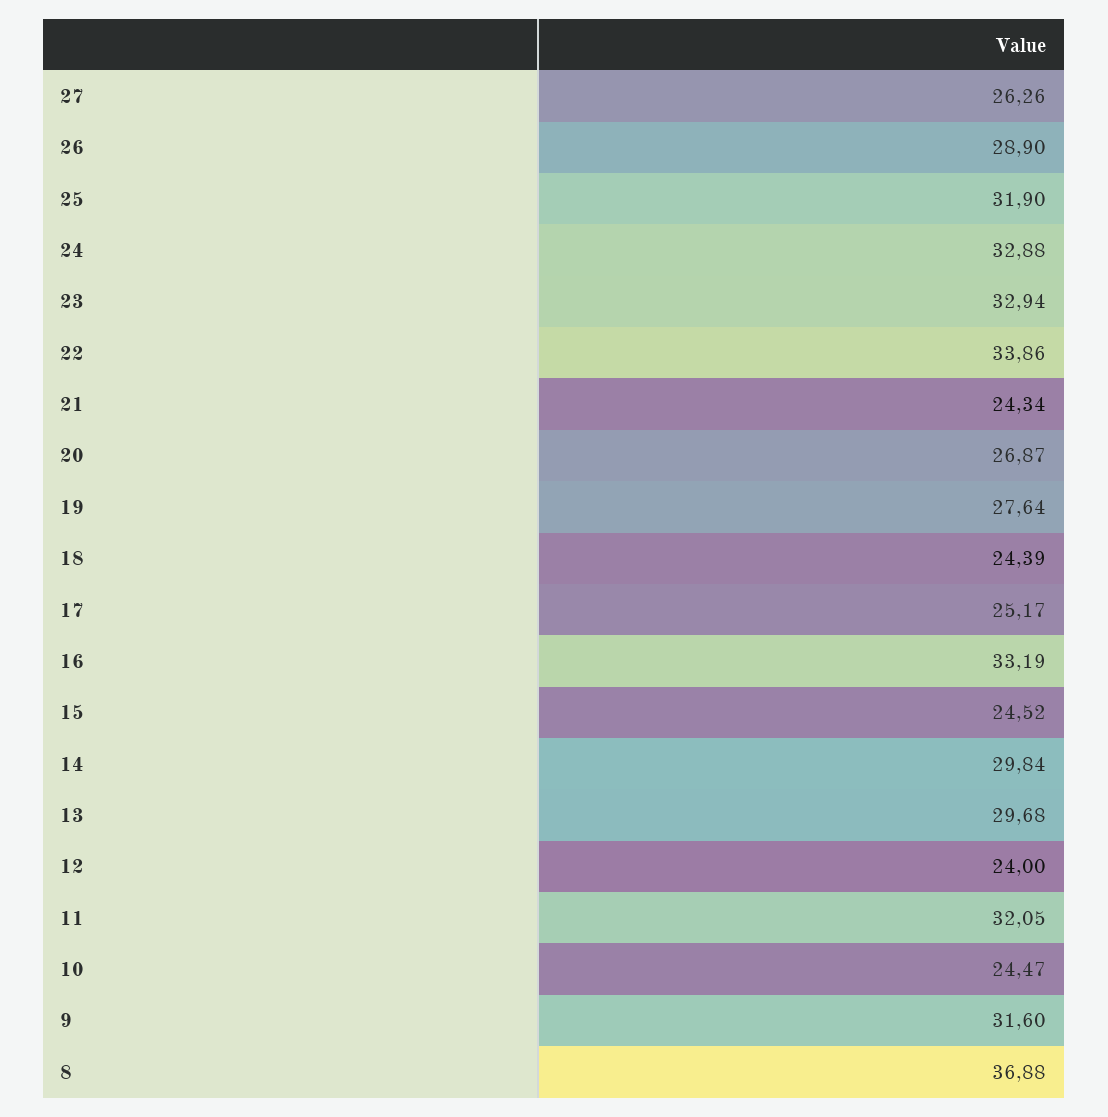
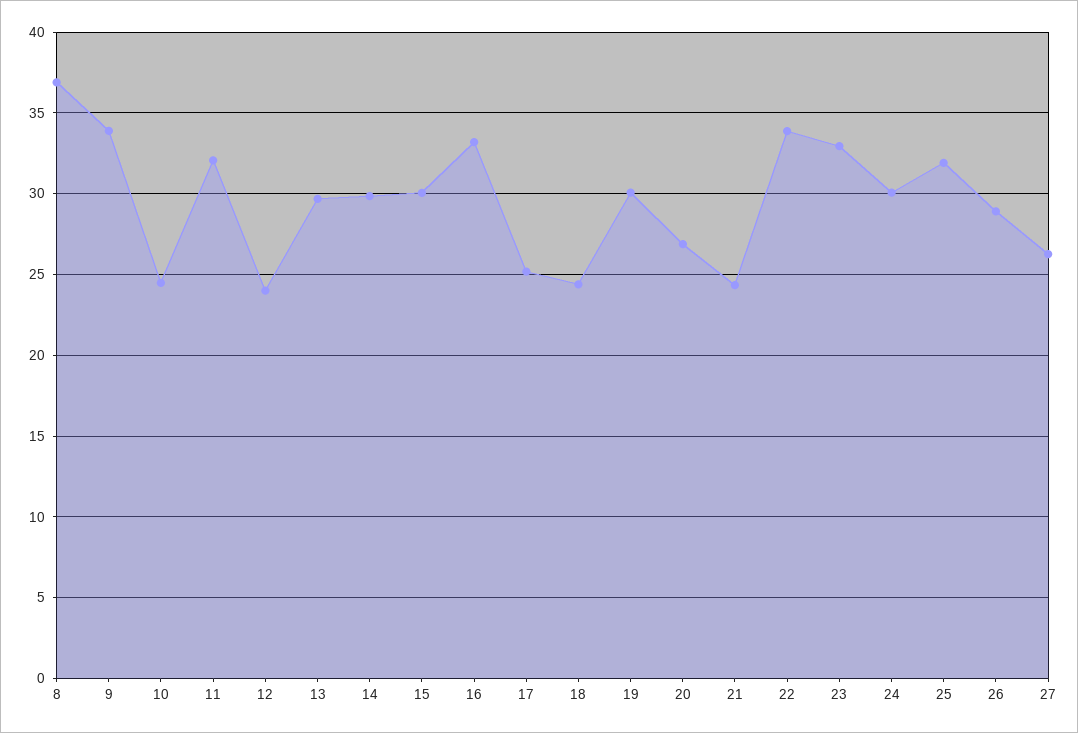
  {
    "27": 26.26,
    "26": 28.9,
    "25": 31.9,
-   "24": 32.88,
+   "24": 30,
    "23": 32.94,
    "22": 33.86,
    "21": 24.34,
    "20": 26.87,
-   "19": 27.64,
+   "19": 30,
    "18": 24.39,
    "17": 25.17,
    "16": 33.19,
-   "15": 24.52,
+   "15": 30,
    "14": 29.84,
    "13": 29.68,
    "12": 24,
    "11": 32.05,
    "10": 24.47,
-   "9": 31.6,
+   "9": 34,
    "8": 36.88
  }

